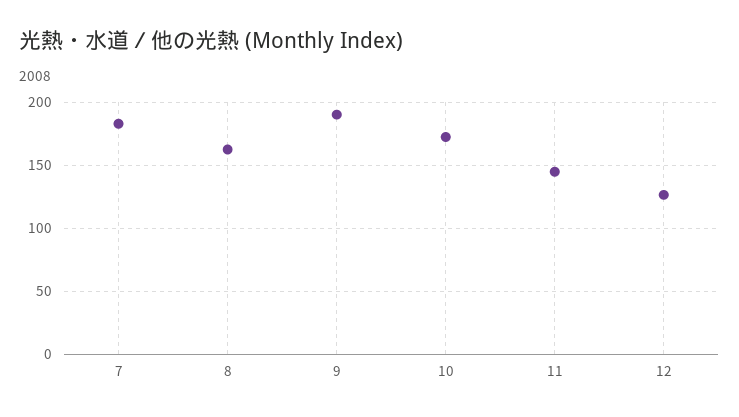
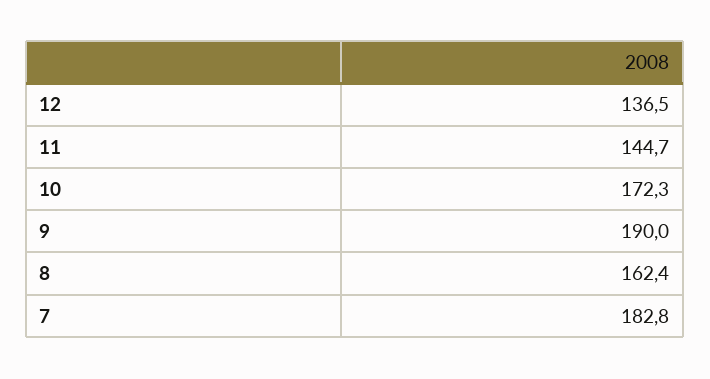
  {
    "7": 182.8,
    "8": 162.4,
    "9": 190,
    "10": 172.3,
    "11": 144.7,
-   "12": 125
+   "12": 136.5
  }

